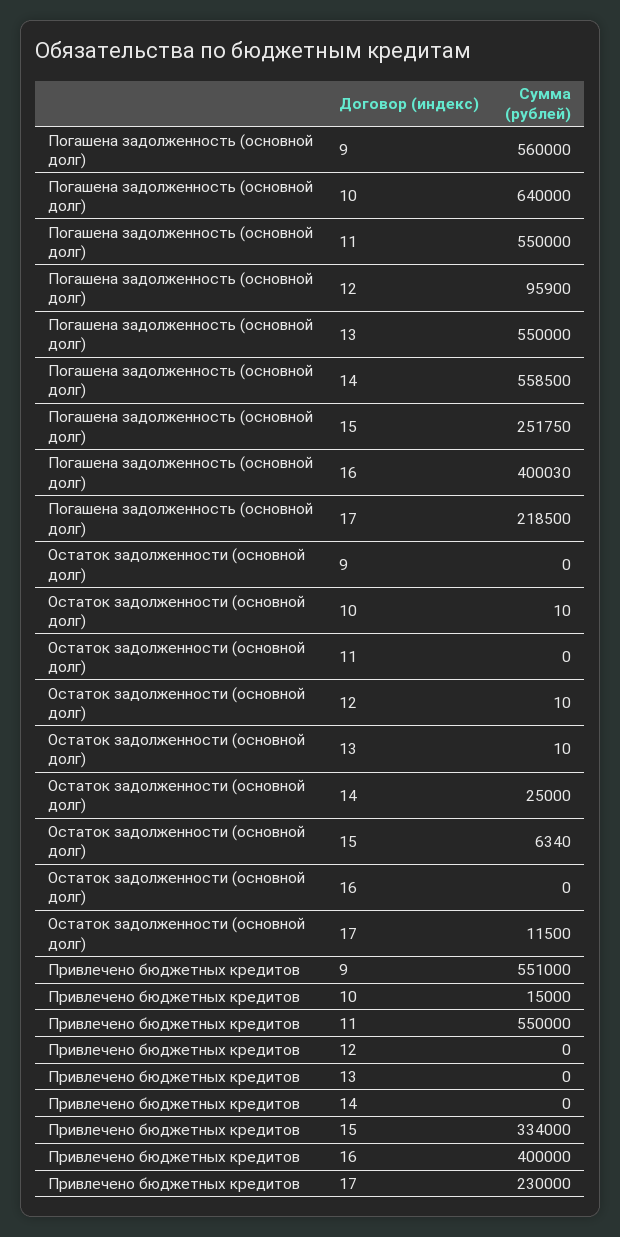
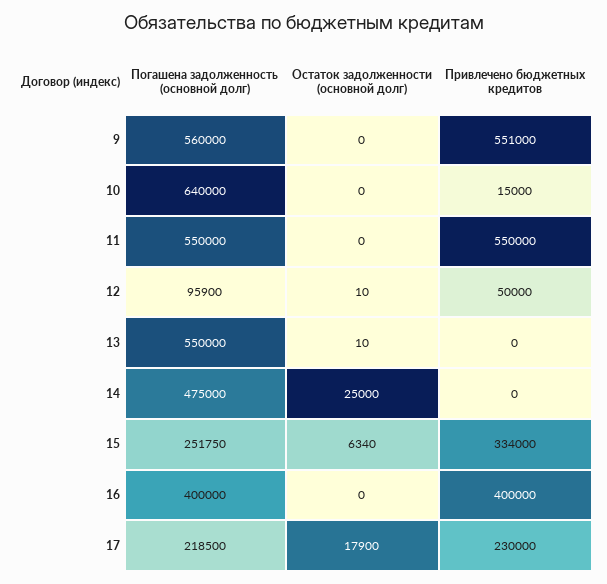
  {
    "Погашена задолженность (основной долг)": {
      "9": 560000,
      "10": 640000,
      "11": 550000,
      "12": 95900,
      "13": 550000,
-     "14": 558500,
+     "14": 475000,
      "15": 251750,
-     "16": 400030,
+     "16": 400000,
      "17": 218500
    },
    "Остаток задолженности (основной долг)": {
      "9": 0,
-     "10": 10,
+     "10": 0,
      "11": 0,
      "12": 10,
      "13": 10,
      "14": 25000,
      "15": 6340,
      "16": 0,
-     "17": 11500
+     "17": 17900
    },
    "Привлечено бюджетных кредитов": {
      "9": 551000,
      "10": 15000,
      "11": 550000,
-     "12": 0,
+     "12": 50000,
      "13": 0,
      "14": 0,
      "15": 334000,
      "16": 400000,
      "17": 230000
    }
  }

